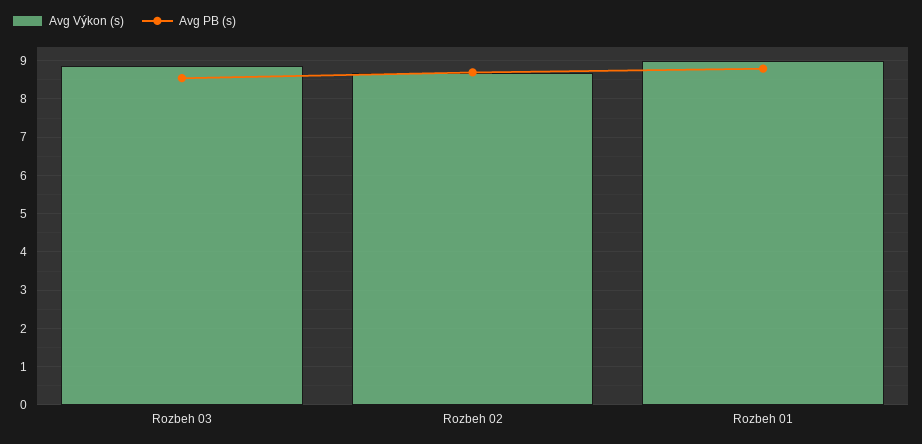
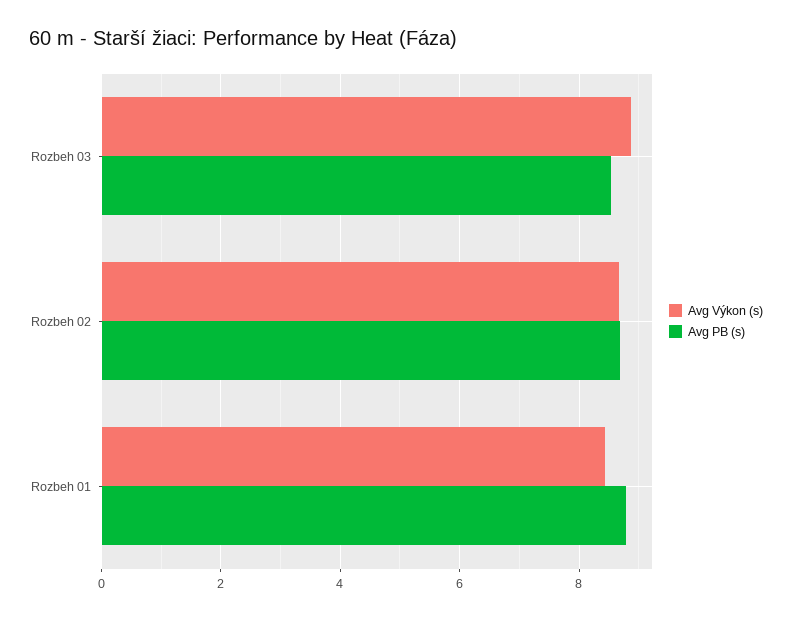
  {
    "Avg Výkon (s)": {
      "Rozbeh 03": 8.8,
      "Rozbeh 02": 8.6,
-     "Rozbeh 01": 9
+     "Rozbeh 01": 8.4
    },
    "Avg PB (s)": {
      "Rozbeh 03": 8.6,
      "Rozbeh 02": 8.6,
      "Rozbeh 01": 8.8
    }
  }

